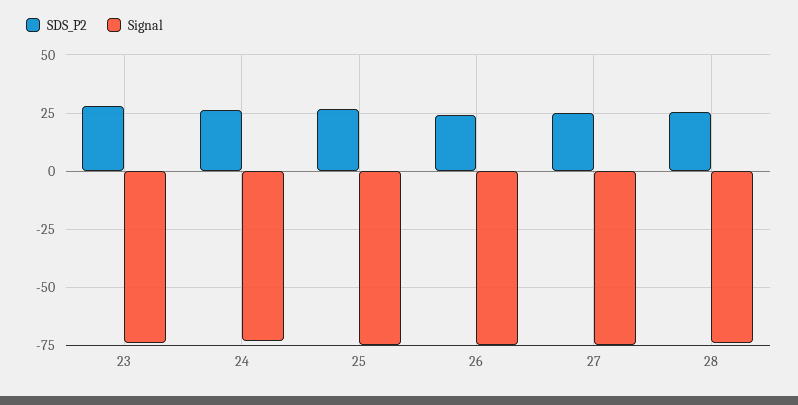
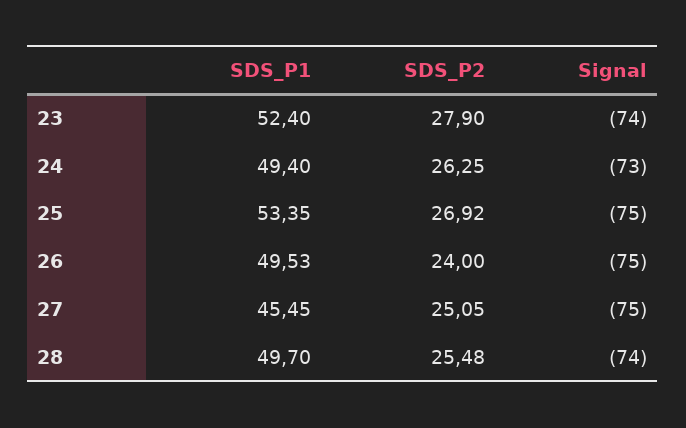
  {
    "SDS_P2": {
      "23": 27.9,
      "24": 26.25,
      "25": 26.92,
      "26": 24,
      "27": 25.05,
      "28": 25.48
    },
    "Signal": {
      "23": -74,
      "24": -73,
      "25": -75,
      "26": -75,
      "27": -75,
      "28": -74
-   }
+   },
+   "SDS_P1": {
+     "23": 52.4,
+     "24": 49.4,
+     "25": 53.35,
+     "26": 49.53,
+     "27": 45.45,
+     "28": 49.7
+   }
  }

